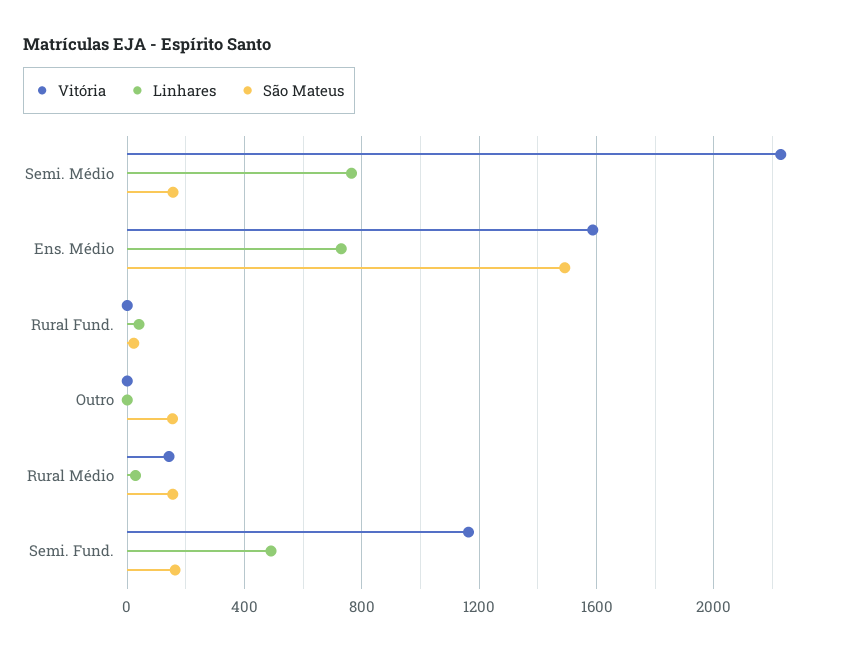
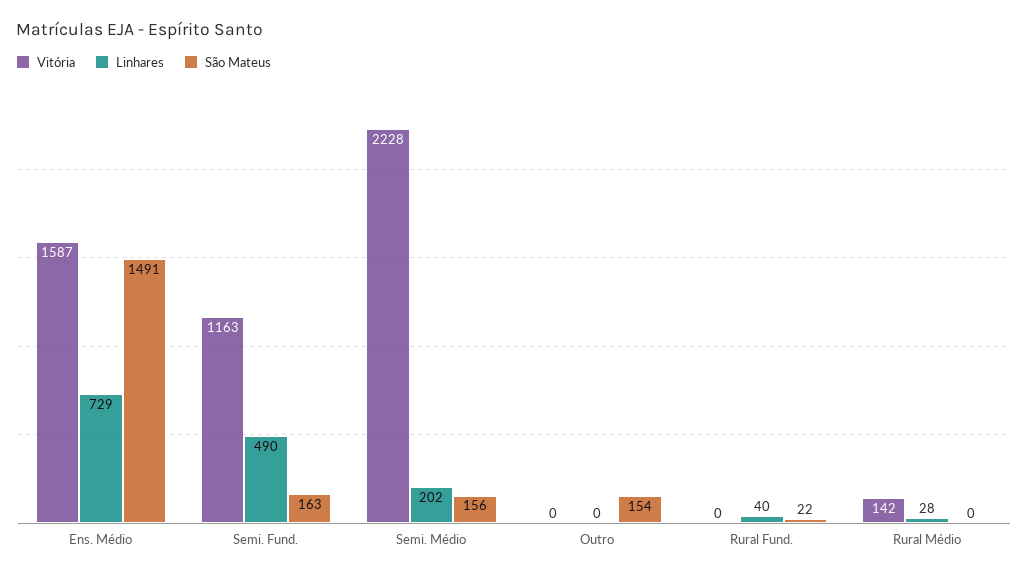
  {
    "Vitória": {
      "Semi. Médio": 2228,
      "Ens. Médio": 1587,
      "Rural Fund.": 0,
      "Outro": 0,
      "Rural Médio": 142,
      "Semi. Fund.": 1163
    },
    "Linhares": {
-     "Semi. Médio": 750,
+     "Semi. Médio": 202,
      "Ens. Médio": 729,
      "Rural Fund.": 40,
      "Outro": 0,
      "Rural Médio": 28,
      "Semi. Fund.": 490
    },
    "São Mateus": {
      "Semi. Médio": 156,
      "Ens. Médio": 1491,
      "Rural Fund.": 22,
      "Outro": 154,
-     "Rural Médio": 150,
+     "Rural Médio": 0,
      "Semi. Fund.": 163
    }
  }

